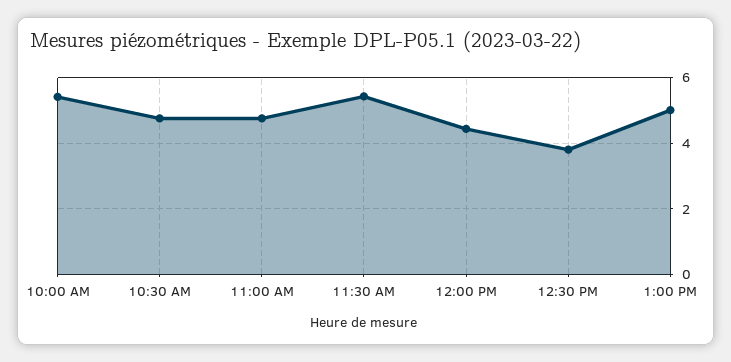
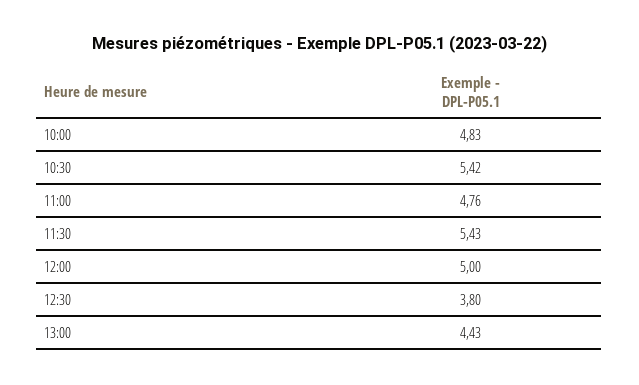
  {
-   "10:00 AM": 5.4,
+   "10:00 AM": 4.83,
-   "10:30 AM": 4.8,
+   "10:30 AM": 5.42,
    "11:00 AM": 4.76,
    "11:30 AM": 5.43,
-   "12:00 PM": 4.4,
+   "12:00 PM": 5,
    "12:30 PM": 3.8,
-   "1:00 PM": 5
+   "1:00 PM": 4.43
  }

